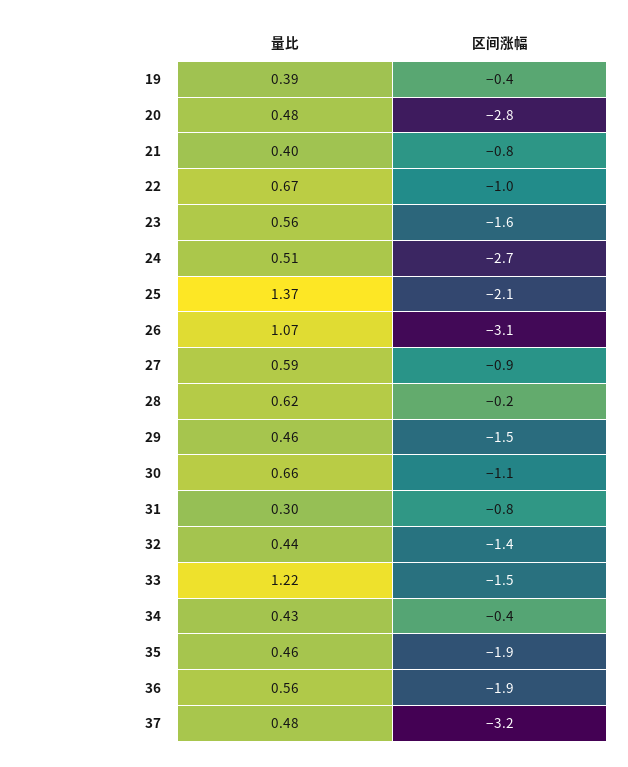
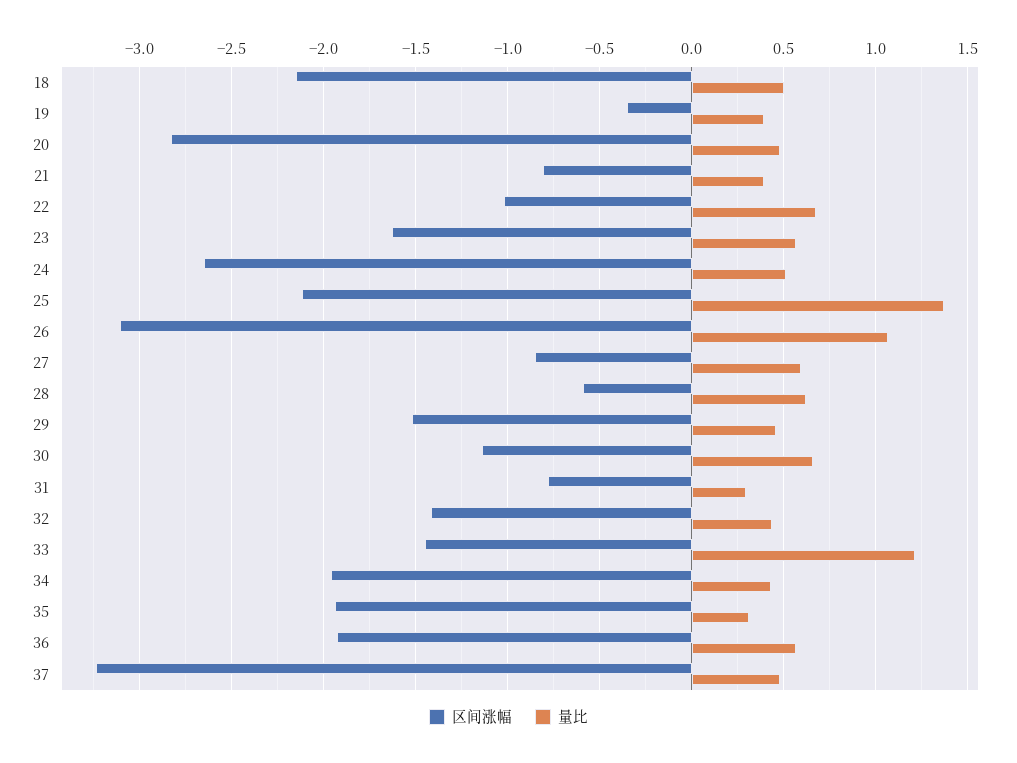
  {
    "量比": {
      "19": 0.39,
      "20": 0.48,
      "21": 0.4,
      "22": 0.67,
      "23": 0.56,
      "24": 0.51,
      "25": 1.37,
      "26": 1.07,
      "27": 0.59,
      "28": 0.62,
      "29": 0.46,
      "30": 0.66,
      "31": 0.3,
      "32": 0.44,
      "33": 1.22,
      "34": 0.43,
-     "35": 0.46,
+     "35": 0.3,
      "36": 0.56,
-     "37": 0.48
+     "37": 0.48,
+     "18": 0.5
    },
    "区间涨幅": {
      "19": -0.4,
      "20": -2.8,
      "21": -0.8,
      "22": -1,
      "23": -1.6,
      "24": -2.7,
      "25": -2.1,
      "26": -3.1,
      "27": -0.9,
-     "28": -0.2,
+     "28": -0.6,
      "29": -1.5,
      "30": -1.1,
      "31": -0.8,
      "32": -1.4,
      "33": -1.5,
-     "34": -0.4,
+     "34": -1.95,
      "35": -1.9,
      "36": -1.9,
-     "37": -3.2
+     "37": -3.2,
+     "18": -2.15
    }
  }

